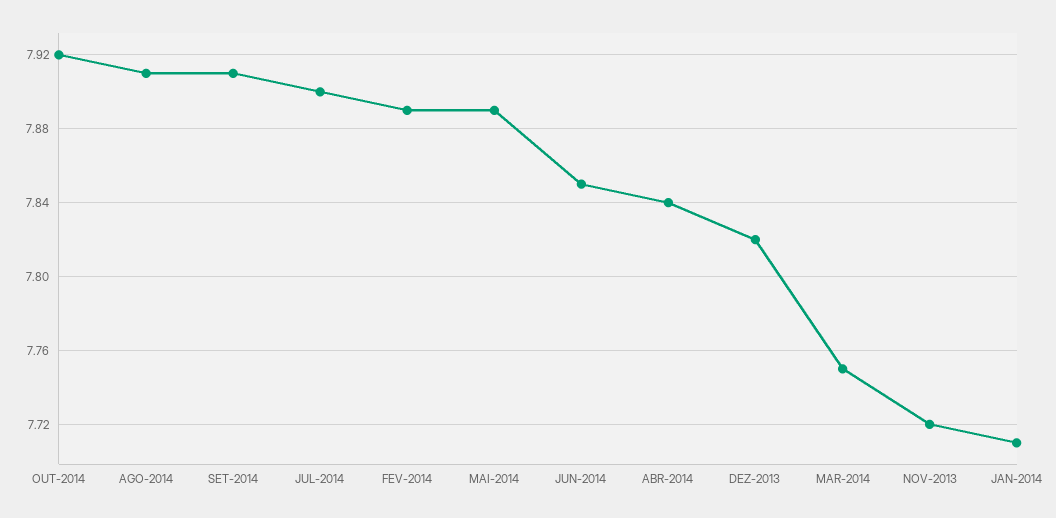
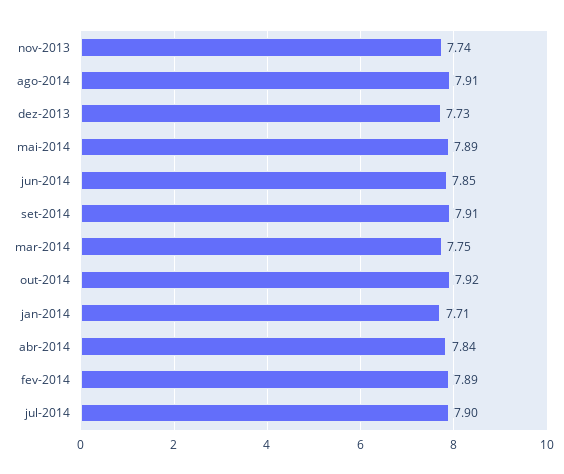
  {
    "OUT-2014": 7.92,
    "AGO-2014": 7.91,
    "SET-2014": 7.91,
    "JUL-2014": 7.9,
    "FEV-2014": 7.89,
    "MAI-2014": 7.89,
    "JUN-2014": 7.85,
    "ABR-2014": 7.84,
-   "DEZ-2013": 7.82,
+   "DEZ-2013": 7.73,
    "MAR-2014": 7.75,
-   "NOV-2013": 7.72,
+   "NOV-2013": 7.74,
    "JAN-2014": 7.71
  }

